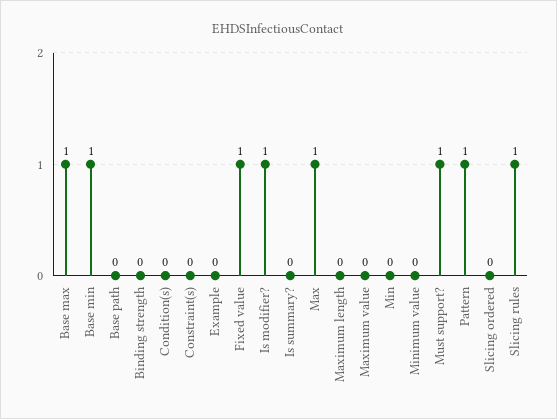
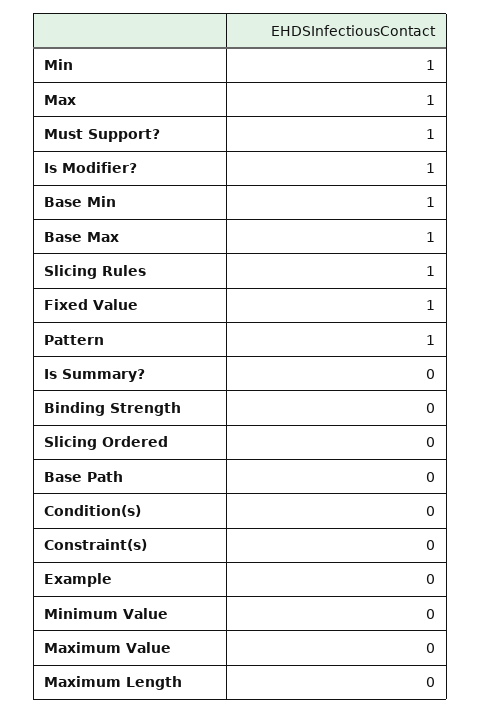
  {
    "Base max": 1,
    "Base min": 1,
    "Base path": 0,
    "Binding strength": 0,
    "Condition(s)": 0,
    "Constraint(s)": 0,
    "Example": 0,
    "Fixed value": 1,
    "Is modifier?": 1,
    "Is summary?": 0,
    "Max": 1,
    "Maximum length": 0,
    "Maximum value": 0,
-   "Min": 0,
+   "Min": 1,
    "Minimum value": 0,
    "Must support?": 1,
    "Pattern": 1,
    "Slicing ordered": 0,
    "Slicing rules": 1
  }

